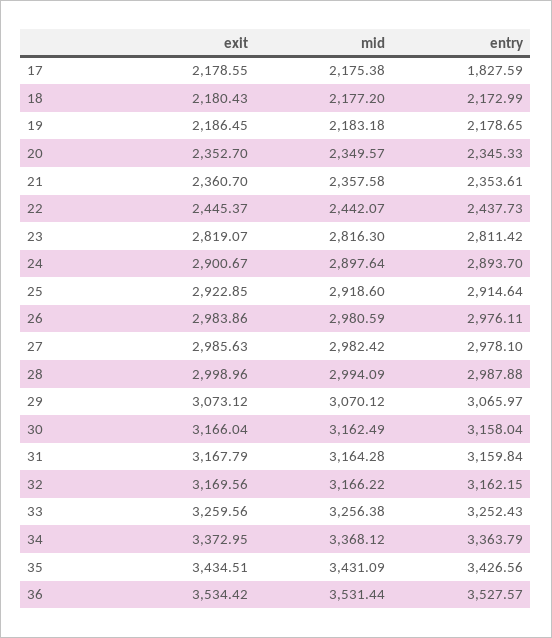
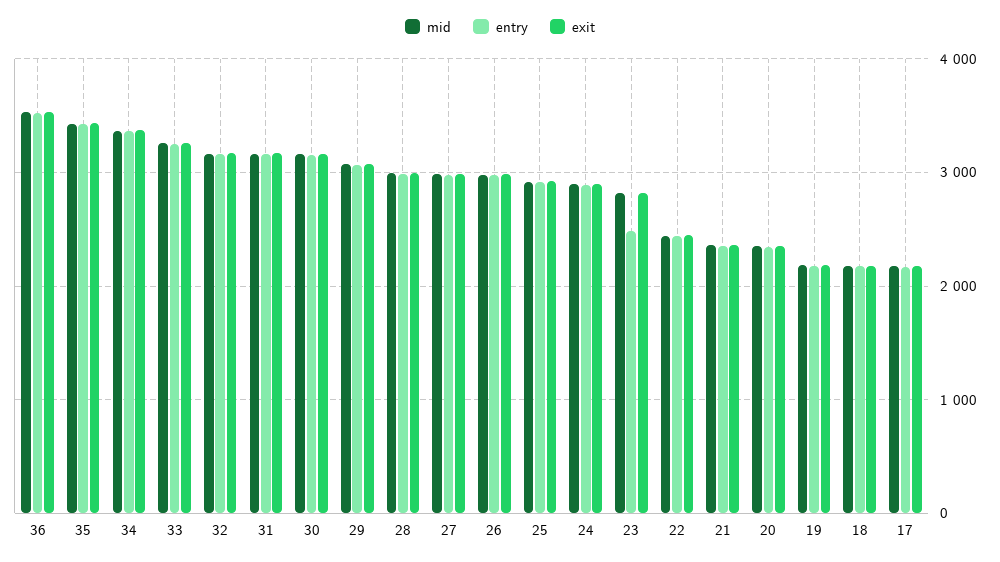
  {
    "exit": {
      "17": 2178.55,
      "18": 2180.43,
      "19": 2186.45,
      "20": 2352.7,
      "21": 2360.7,
      "22": 2445.37,
      "23": 2819.07,
      "24": 2900.67,
      "25": 2922.85,
      "26": 2983.86,
      "27": 2985.63,
      "28": 2998.96,
      "29": 3073.12,
      "30": 3166.04,
      "31": 3167.79,
      "32": 3169.56,
      "33": 3259.56,
      "34": 3372.95,
      "35": 3434.51,
      "36": 3534.42
    },
    "mid": {
      "17": 2175.38,
      "18": 2177.2,
      "19": 2183.18,
      "20": 2349.57,
      "21": 2357.58,
      "22": 2442.07,
      "23": 2816.3,
      "24": 2897.64,
      "25": 2918.6,
      "26": 2980.59,
      "27": 2982.42,
      "28": 2994.09,
      "29": 3070.12,
      "30": 3162.49,
      "31": 3164.28,
      "32": 3166.22,
      "33": 3256.38,
      "34": 3368.12,
      "35": 3431.09,
      "36": 3531.44
    },
    "entry": {
-     "17": 1827.59,
+     "17": 2200,
      "18": 2172.99,
      "19": 2178.65,
      "20": 2345.33,
      "21": 2353.61,
      "22": 2437.73,
-     "23": 2811.42,
+     "23": 2500,
      "24": 2893.7,
      "25": 2914.64,
      "26": 2976.11,
      "27": 2978.1,
      "28": 2987.88,
      "29": 3065.97,
      "30": 3158.04,
      "31": 3159.84,
      "32": 3162.15,
      "33": 3252.43,
      "34": 3363.79,
      "35": 3426.56,
      "36": 3527.57
    }
  }

